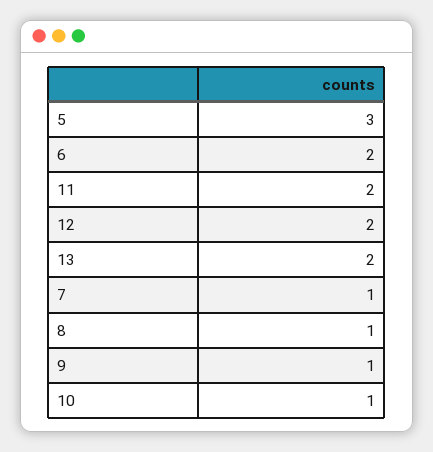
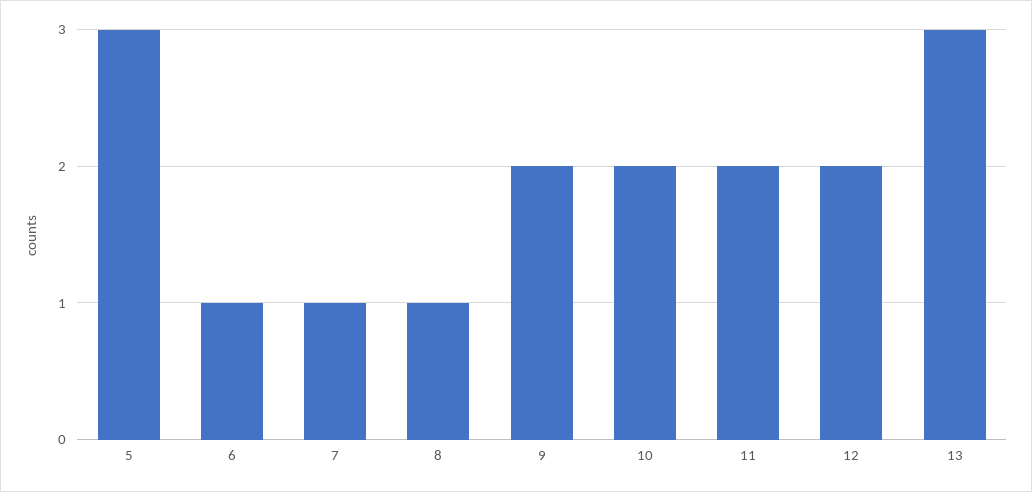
  {
    "5": 3,
-   "6": 2,
+   "6": 1,
    "11": 2,
    "12": 2,
-   "13": 2,
+   "13": 3,
    "7": 1,
    "8": 1,
-   "9": 1,
+   "9": 2,
-   "10": 1
+   "10": 2
  }

